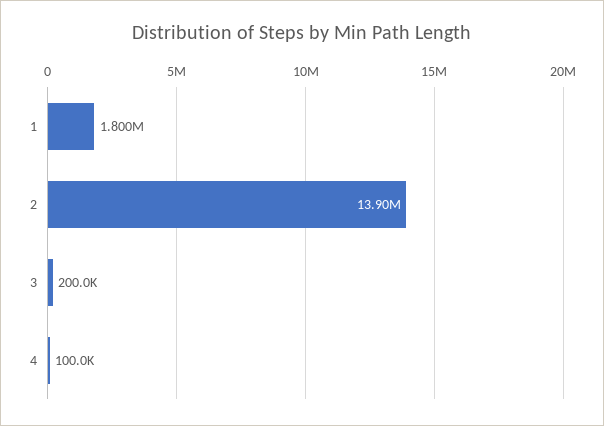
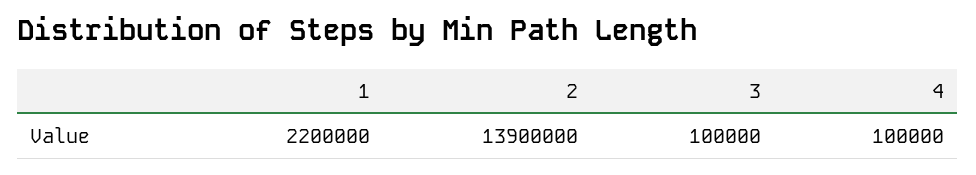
  {
-   "1": 1800000,
+   "1": 2200000,
    "2": 13900000,
-   "3": 200000,
+   "3": 100000,
    "4": 100000
  }

